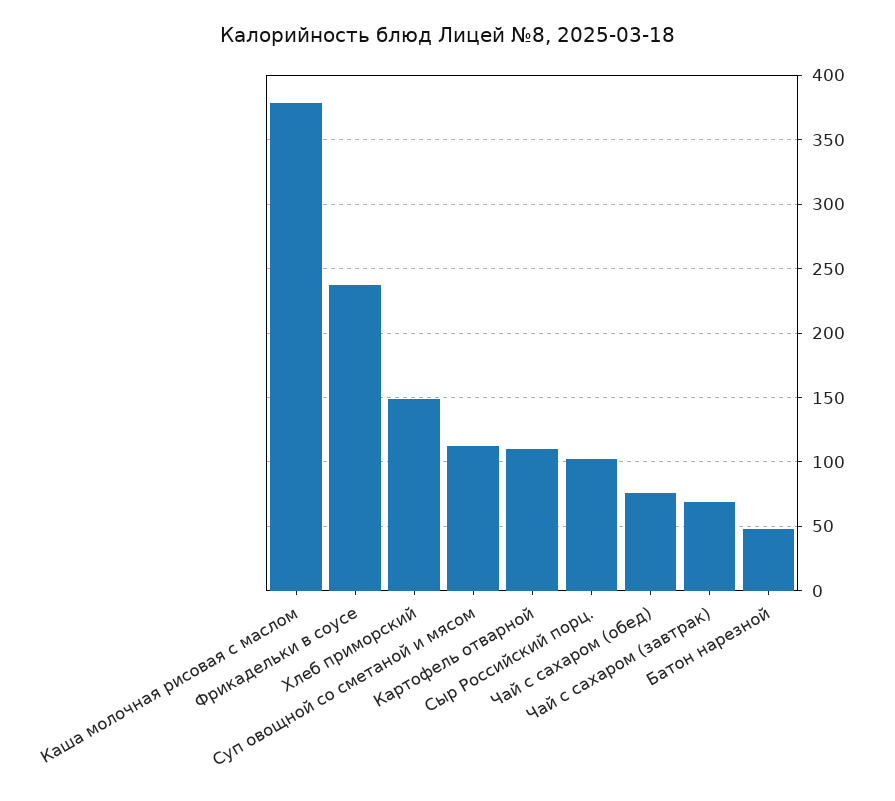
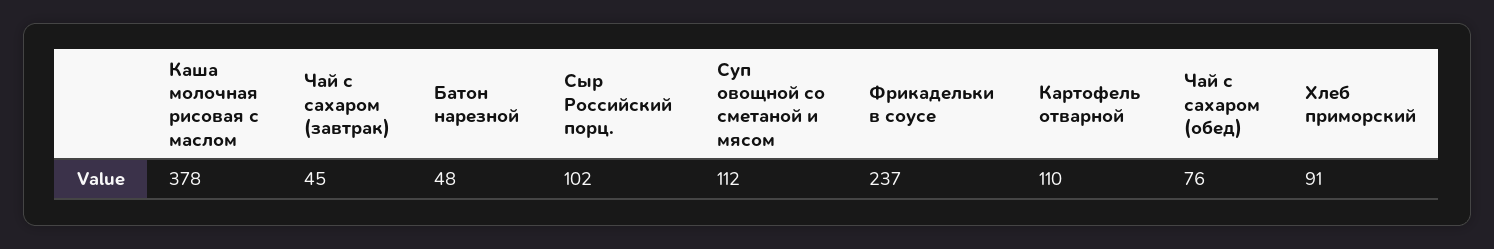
  {
    "Каша молочная рисовая с маслом": 378,
    "Фрикадельки в соусе": 237,
-   "Хлеб приморский": 150,
+   "Хлеб приморский": 91,
    "Суп овощной со сметаной и мясом": 112,
    "Картофель отварной": 110,
    "Сыр Российский порц.": 102,
    "Чай с сахаром (обед)": 76,
-   "Чай с сахаром (завтрак)": 70,
+   "Чай с сахаром (завтрак)": 45,
    "Батон нарезной": 48
  }

